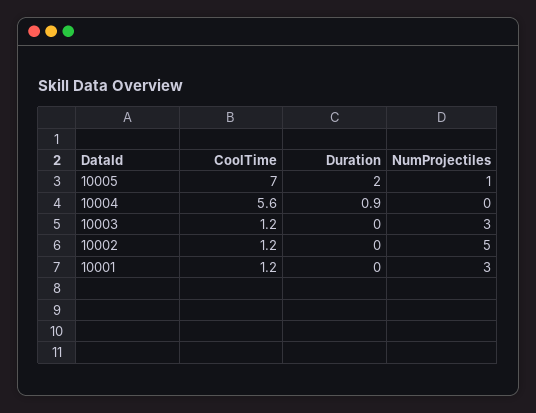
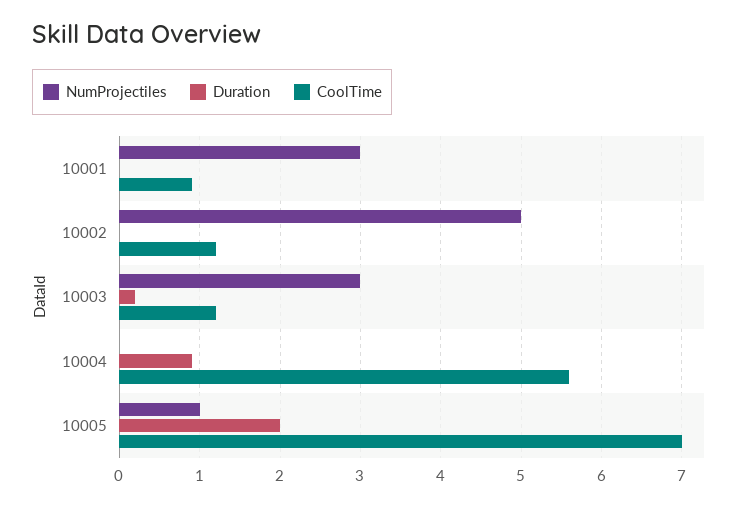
  {
    "CoolTime": {
      "10005": 7,
      "10004": 5.6,
      "10003": 1.2,
      "10002": 1.2,
-     "10001": 1.2
+     "10001": 0.9
    },
    "Duration": {
      "10005": 2,
      "10004": 0.9,
-     "10003": 0,
+     "10003": 0.2,
      "10002": 0,
      "10001": 0
    },
    "NumProjectiles": {
      "10005": 1,
      "10004": 0,
      "10003": 3,
      "10002": 5,
      "10001": 3
    }
  }

